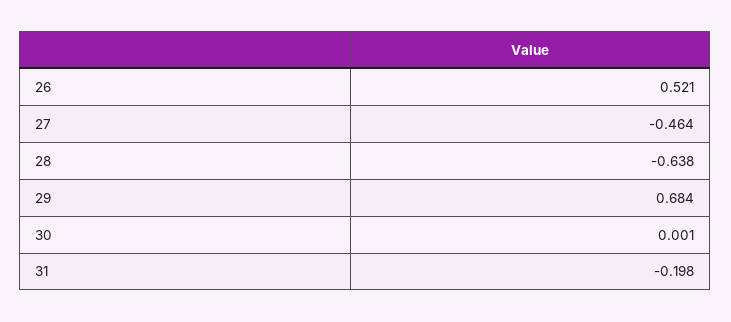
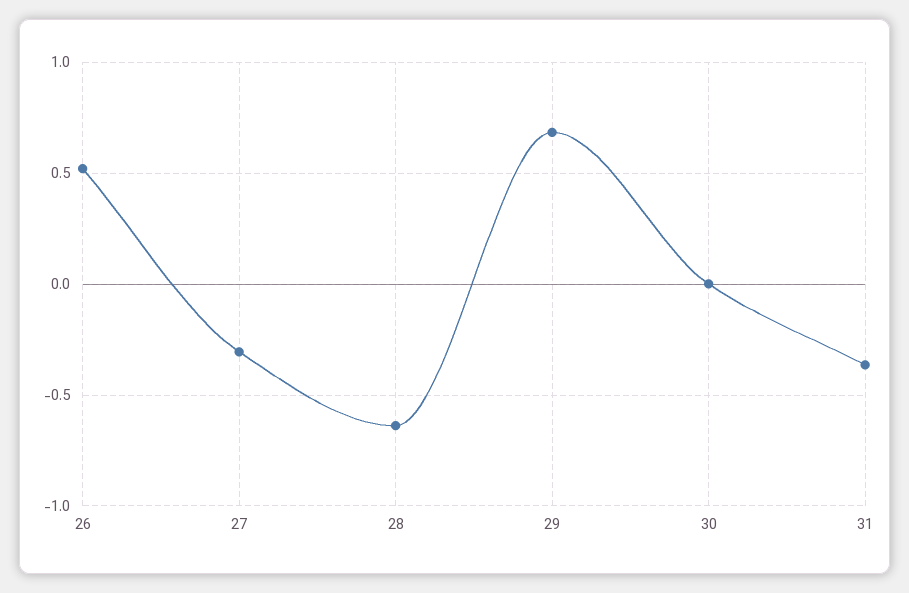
  {
    "26": 0.521,
-   "27": -0.464,
+   "27": -0.3,
    "28": -0.638,
    "29": 0.684,
    "30": 0.001,
-   "31": -0.198
+   "31": -0.35
  }

